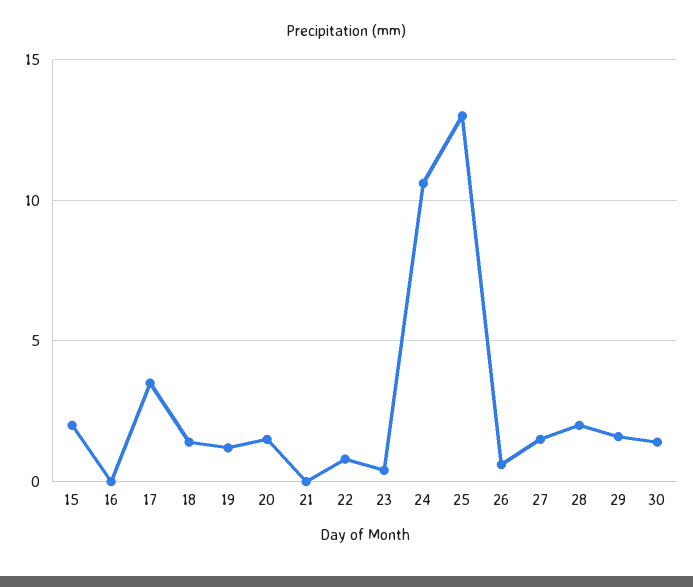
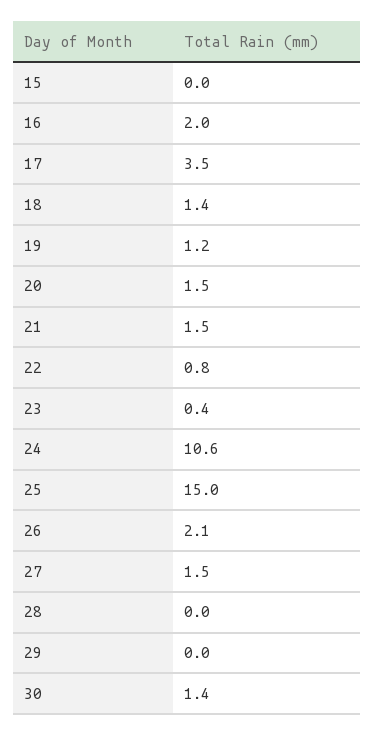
  {
-   "15": 2,
+   "15": 0,
-   "16": 0,
+   "16": 2,
    "17": 3.5,
    "18": 1.4,
    "19": 1.2,
    "20": 1.5,
-   "21": 0,
+   "21": 1.5,
    "22": 0.8,
    "23": 0.4,
    "24": 10.6,
-   "25": 13,
+   "25": 15,
-   "26": 0.5,
+   "26": 2.1,
    "27": 1.5,
-   "28": 2,
+   "28": 0,
-   "29": 1.5,
+   "29": 0,
    "30": 1.4
  }

